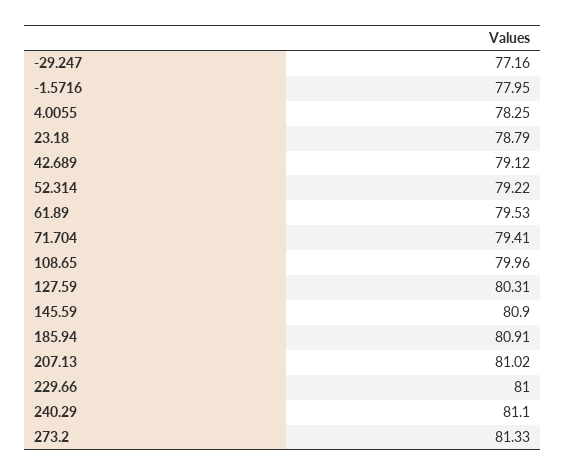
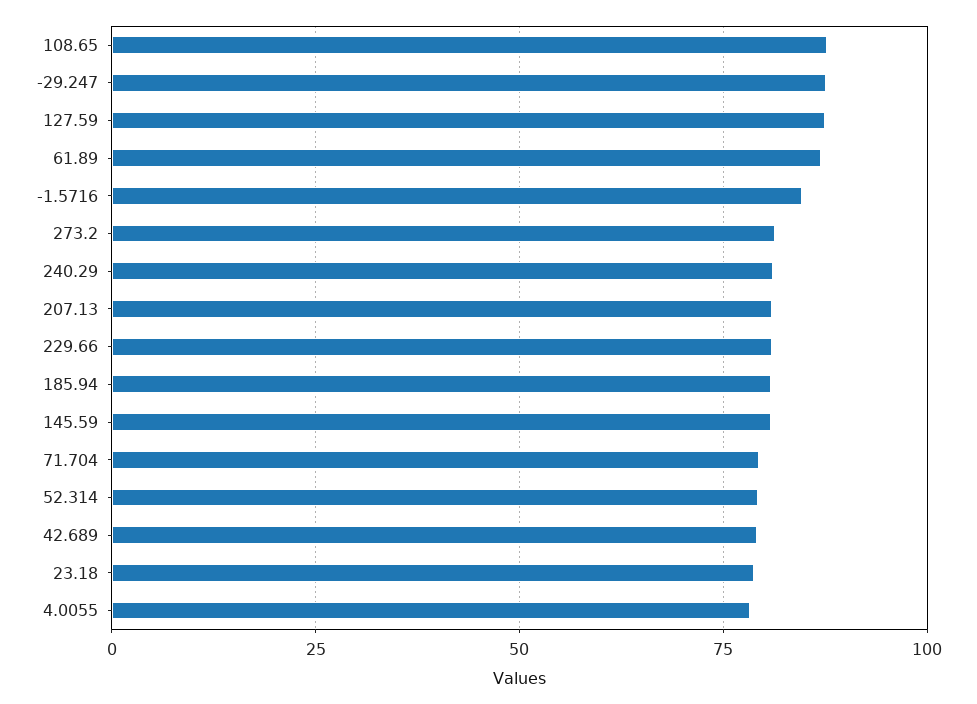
  {
-   "-29.247": 77.16,
+   "-29.247": 87.5,
-   "-1.5716": 77.95,
+   "-1.5716": 85,
    "4.0055": 78.25,
    "23.18": 78.79,
    "42.689": 79.12,
    "52.314": 79.22,
-   "61.89": 79.53,
+   "61.89": 87.5,
    "71.704": 79.41,
-   "108.65": 79.96,
+   "108.65": 87.5,
-   "127.59": 80.31,
+   "127.59": 87.5,
    "145.59": 80.9,
    "185.94": 80.91,
    "207.13": 81.02,
    "229.66": 81,
    "240.29": 81.1,
    "273.2": 81.33
  }

